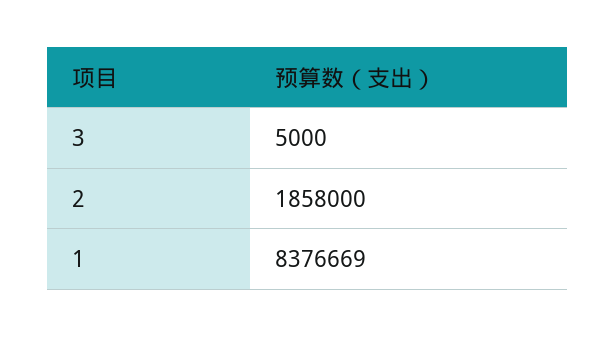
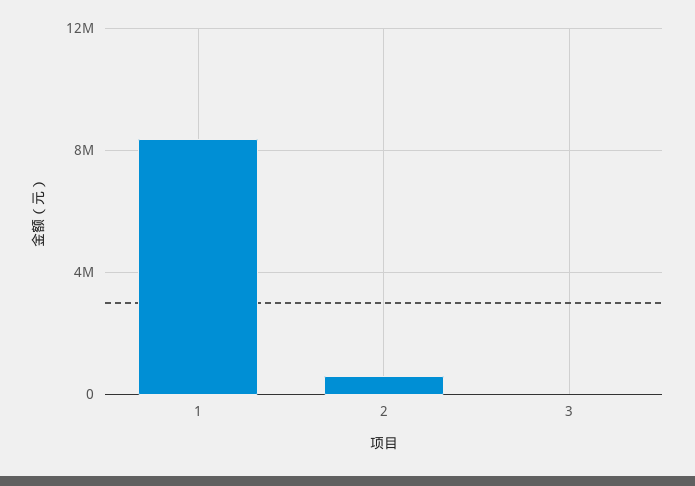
  {
    "3": 5000,
-   "2": 1858000,
+   "2": 500000,
    "1": 8376669
  }

